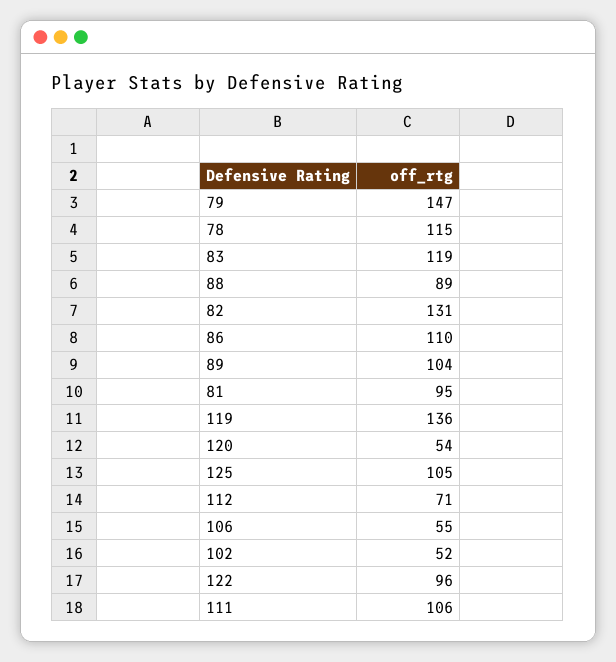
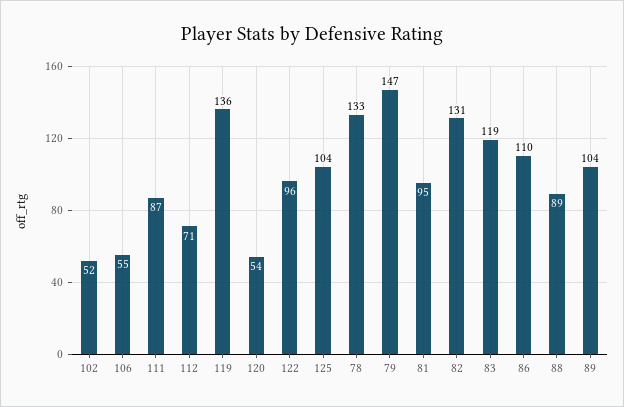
  {
    "79": 147,
-   "78": 115,
+   "78": 133,
    "83": 119,
    "88": 89,
    "82": 131,
    "86": 110,
    "89": 104,
    "81": 95,
    "119": 136,
    "120": 54,
-   "125": 105,
+   "125": 104,
    "112": 71,
    "106": 55,
    "102": 52,
    "122": 96,
-   "111": 106
+   "111": 87
  }

